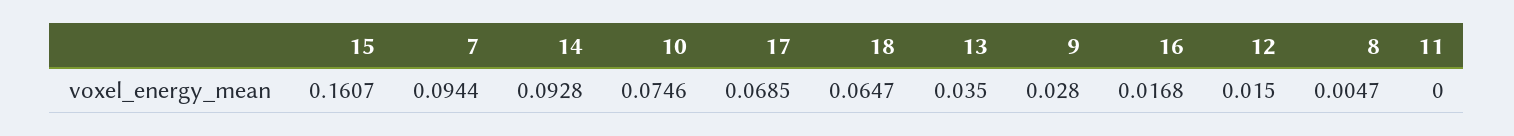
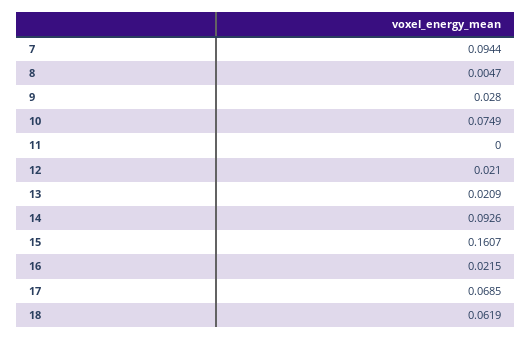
  {
    "15": 0.1607,
    "7": 0.0944,
-   "14": 0.0928,
+   "14": 0.0926,
-   "10": 0.0746,
+   "10": 0.0749,
    "17": 0.0685,
-   "18": 0.0647,
+   "18": 0.0619,
-   "13": 0.035,
+   "13": 0.0209,
    "9": 0.028,
-   "16": 0.0168,
+   "16": 0.0215,
-   "12": 0.015,
+   "12": 0.021,
    "8": 0.0047,
    "11": 0
  }

